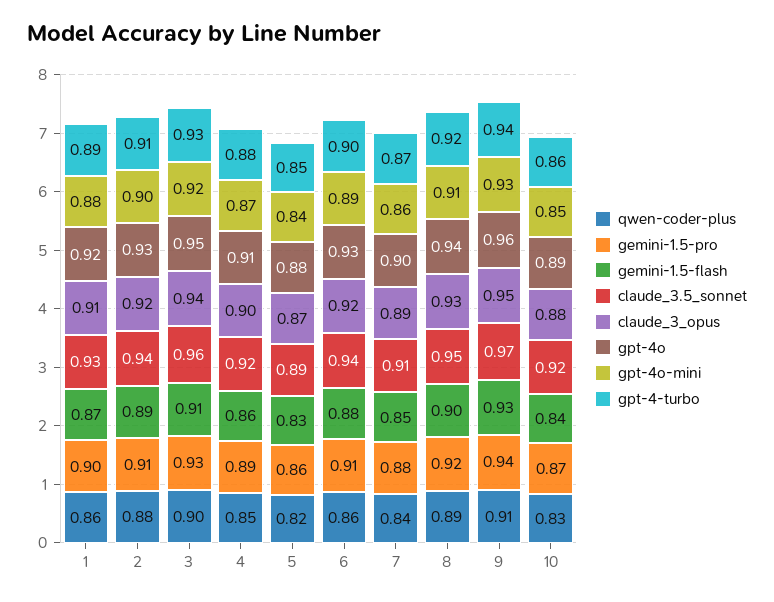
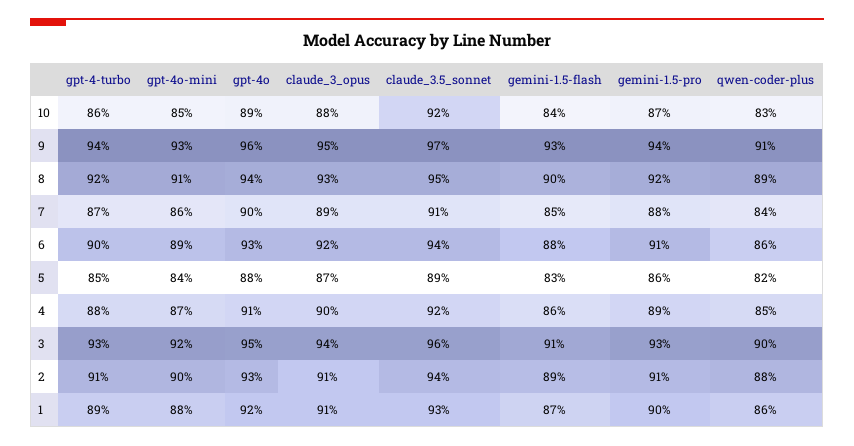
  {
    "qwen-coder-plus": {
      "1": 0.86,
      "2": 0.88,
      "3": 0.9,
      "4": 0.85,
      "5": 0.82,
      "6": 0.86,
      "7": 0.84,
      "8": 0.89,
      "9": 0.91,
      "10": 0.83
    },
    "gemini-1.5-pro": {
      "1": 0.9,
      "2": 0.91,
      "3": 0.93,
      "4": 0.89,
      "5": 0.86,
      "6": 0.91,
      "7": 0.88,
      "8": 0.92,
      "9": 0.94,
      "10": 0.87
    },
    "gemini-1.5-flash": {
      "1": 0.87,
      "2": 0.89,
      "3": 0.91,
      "4": 0.86,
      "5": 0.83,
      "6": 0.88,
      "7": 0.85,
      "8": 0.9,
      "9": 0.93,
      "10": 0.84
    },
    "claude_3.5_sonnet": {
      "1": 0.93,
      "2": 0.94,
      "3": 0.96,
      "4": 0.92,
      "5": 0.89,
      "6": 0.94,
      "7": 0.91,
      "8": 0.95,
      "9": 0.97,
      "10": 0.92
    },
    "claude_3_opus": {
      "1": 0.91,
-     "2": 0.92,
+     "2": 0.91,
      "3": 0.94,
      "4": 0.9,
      "5": 0.87,
      "6": 0.92,
      "7": 0.89,
      "8": 0.93,
      "9": 0.95,
      "10": 0.88
    },
    "gpt-4o": {
      "1": 0.92,
      "2": 0.93,
      "3": 0.95,
      "4": 0.91,
      "5": 0.88,
      "6": 0.93,
      "7": 0.9,
      "8": 0.94,
      "9": 0.96,
      "10": 0.89
    },
    "gpt-4o-mini": {
      "1": 0.88,
      "2": 0.9,
      "3": 0.92,
      "4": 0.87,
      "5": 0.84,
      "6": 0.89,
      "7": 0.86,
      "8": 0.91,
      "9": 0.93,
      "10": 0.85
    },
    "gpt-4-turbo": {
      "1": 0.89,
      "2": 0.91,
      "3": 0.93,
      "4": 0.88,
      "5": 0.85,
      "6": 0.9,
      "7": 0.87,
      "8": 0.92,
      "9": 0.94,
      "10": 0.86
    }
  }

